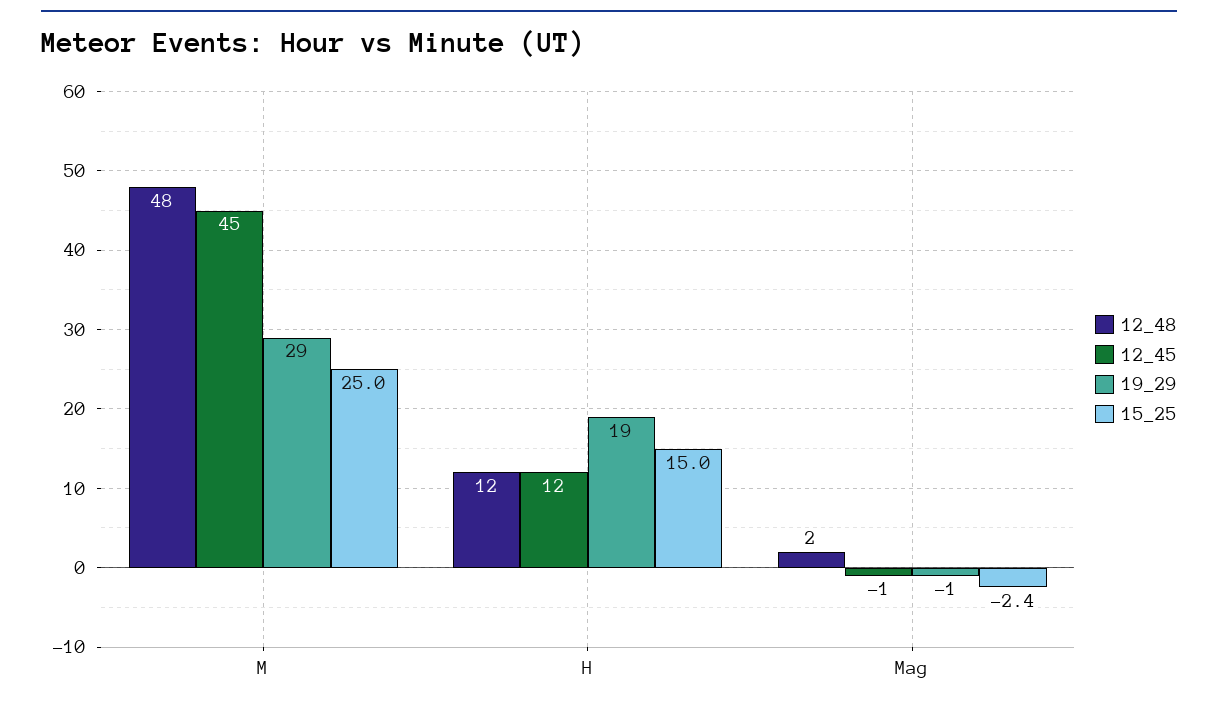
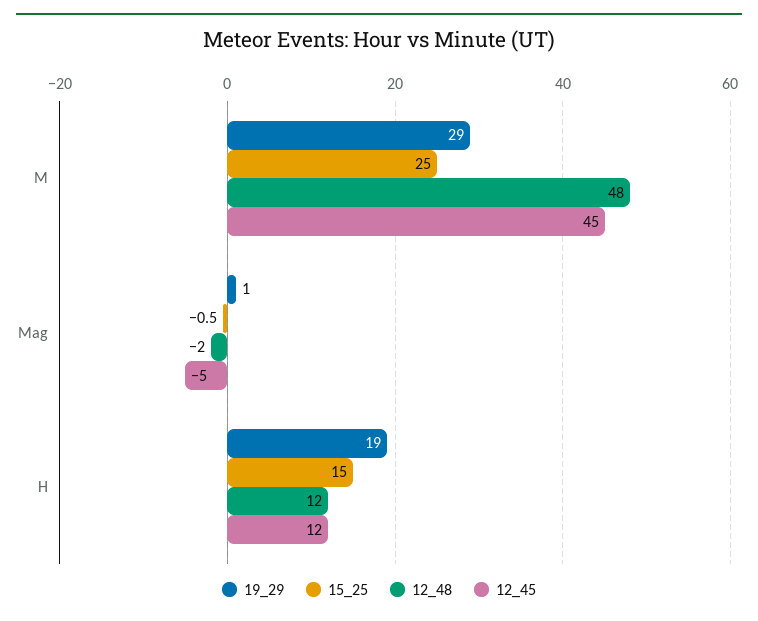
  {
    "12_48": {
      "M": 48,
      "H": 12,
-     "Mag": 2
+     "Mag": -2
    },
    "12_45": {
      "M": 45,
      "H": 12,
-     "Mag": -1
+     "Mag": -5
    },
    "19_29": {
      "M": 29,
      "H": 19,
-     "Mag": -1
+     "Mag": 1
    },
    "15_25": {
      "M": 25,
      "H": 15,
-     "Mag": -2.4
+     "Mag": -0.5
    }
  }

